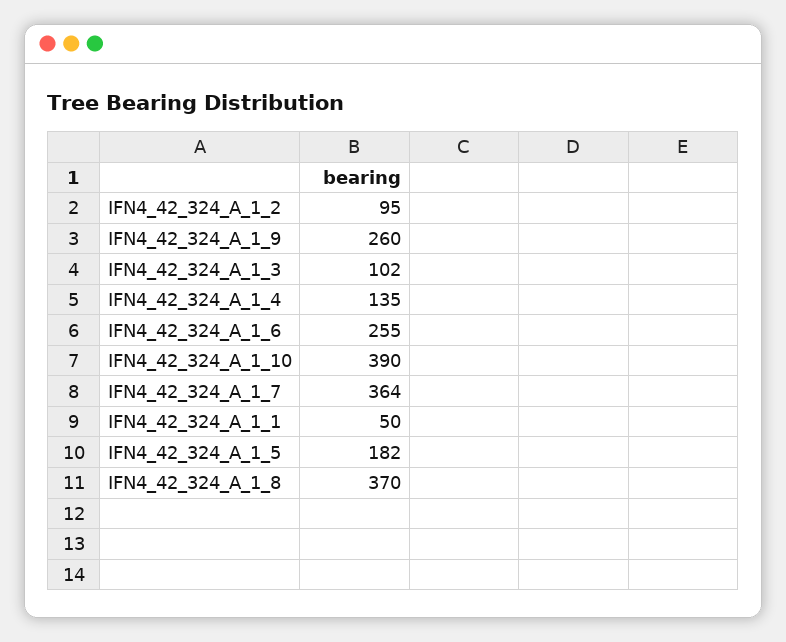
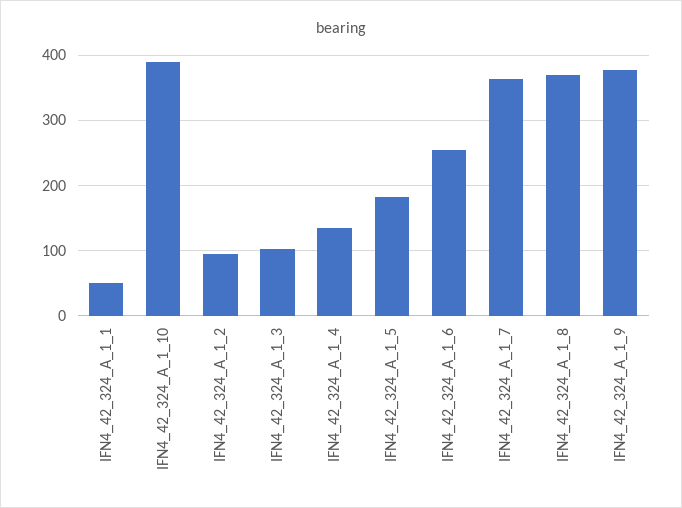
  {
    "IFN4_42_324_A_1_2": 95,
-   "IFN4_42_324_A_1_9": 260,
+   "IFN4_42_324_A_1_9": 380,
    "IFN4_42_324_A_1_3": 102,
    "IFN4_42_324_A_1_4": 135,
    "IFN4_42_324_A_1_6": 255,
    "IFN4_42_324_A_1_10": 390,
    "IFN4_42_324_A_1_7": 364,
    "IFN4_42_324_A_1_1": 50,
    "IFN4_42_324_A_1_5": 182,
    "IFN4_42_324_A_1_8": 370
  }

